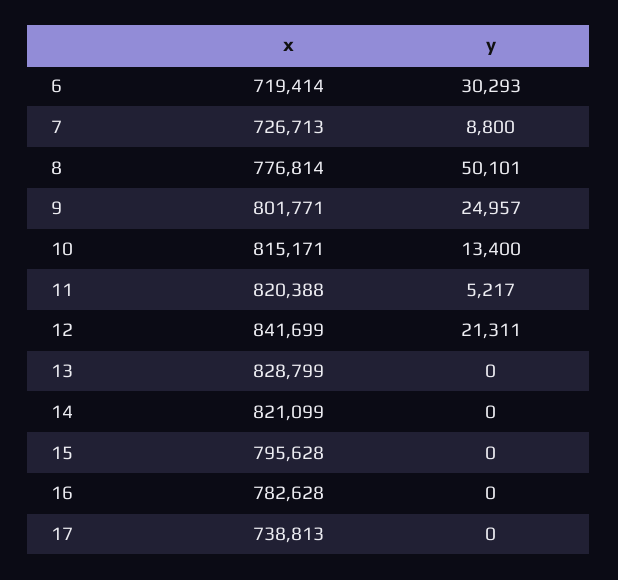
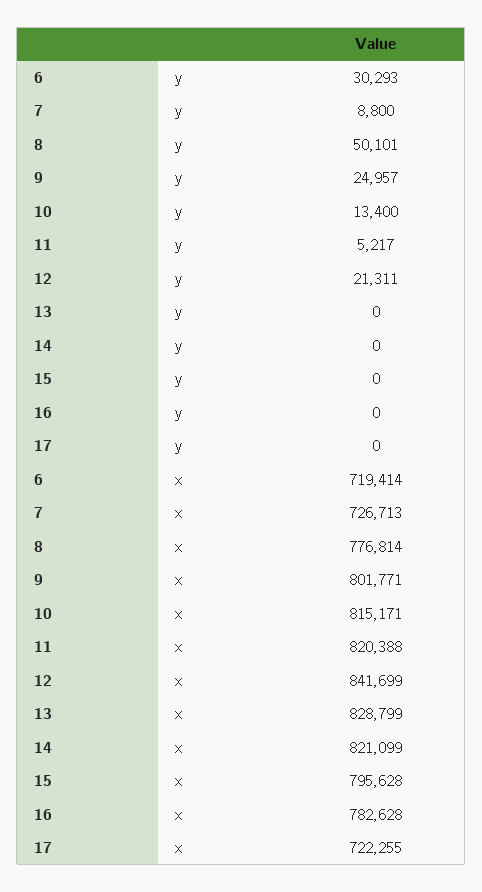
  {
    "x": {
      "6": 719414,
      "7": 726713,
      "8": 776814,
      "9": 801771,
      "10": 815171,
      "11": 820388,
      "12": 841699,
      "13": 828799,
      "14": 821099,
      "15": 795628,
      "16": 782628,
-     "17": 738813
+     "17": 722255
    },
    "y": {
      "6": 30293,
      "7": 8800,
      "8": 50101,
      "9": 24957,
      "10": 13400,
      "11": 5217,
      "12": 21311,
      "13": 0,
      "14": 0,
      "15": 0,
      "16": 0,
      "17": 0
    }
  }

